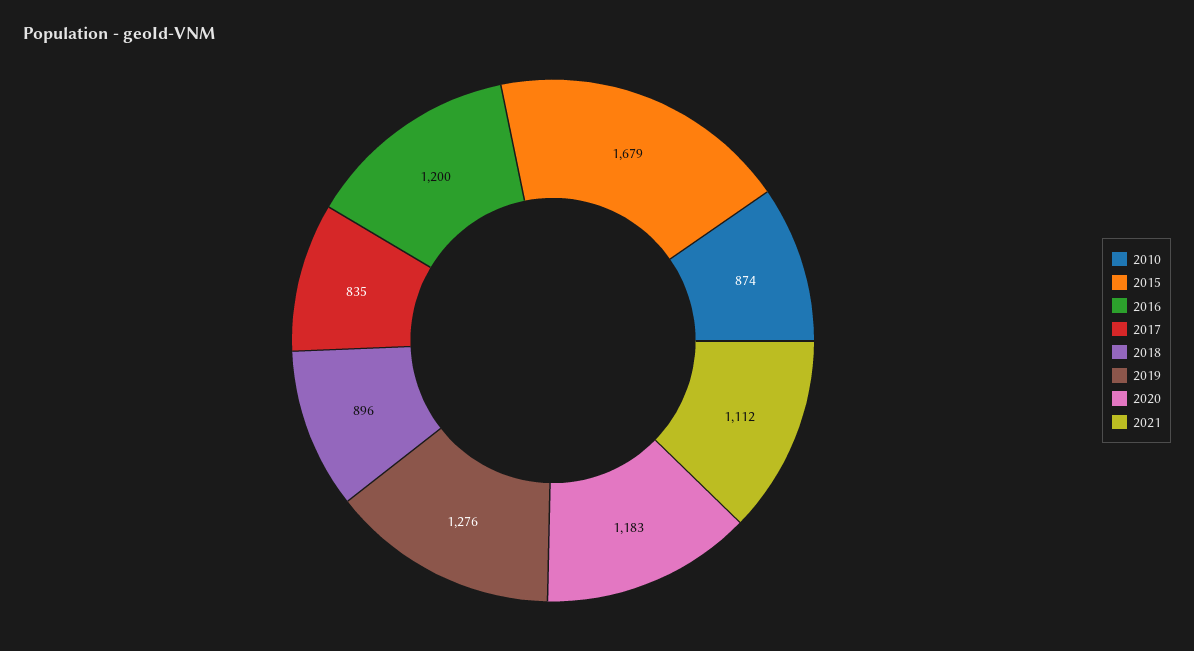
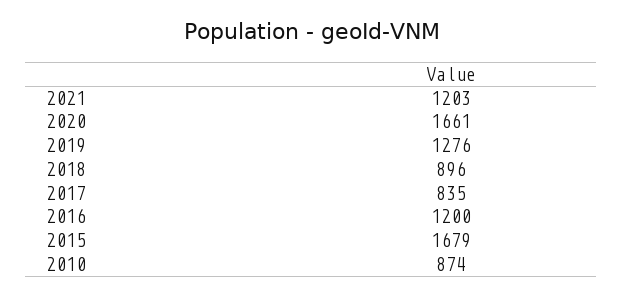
  {
    "2010": 874,
    "2015": 1679,
    "2016": 1200,
    "2017": 835,
    "2018": 896,
    "2019": 1276,
-   "2020": 1183,
+   "2020": 1661,
-   "2021": 1112
+   "2021": 1203
  }

